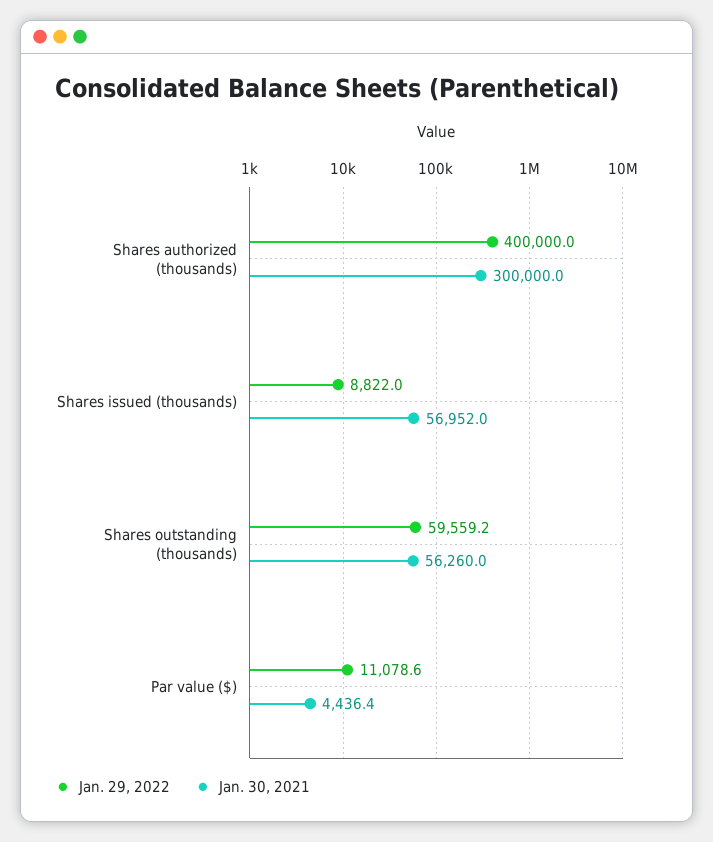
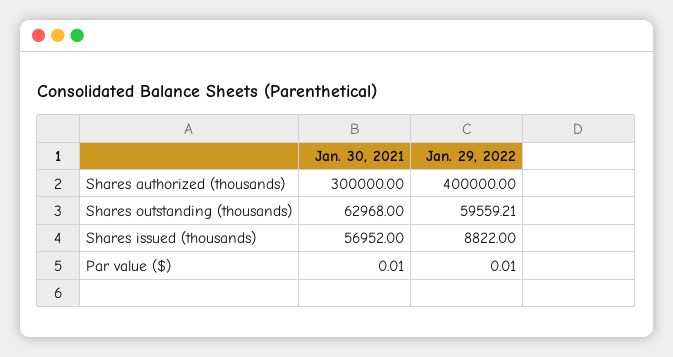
  {
    "Jan. 29, 2022": {
      "Shares authorized (thousands)": 400000,
      "Shares issued (thousands)": 8822,
      "Shares outstanding (thousands)": 59559.21,
-     "Par value ($)": 11078.6
+     "Par value ($)": 0.01
    },
    "Jan. 30, 2021": {
      "Shares authorized (thousands)": 300000,
      "Shares issued (thousands)": 56952,
-     "Shares outstanding (thousands)": 56260,
+     "Shares outstanding (thousands)": 62968,
-     "Par value ($)": 4436.4
+     "Par value ($)": 0.01
    }
  }

